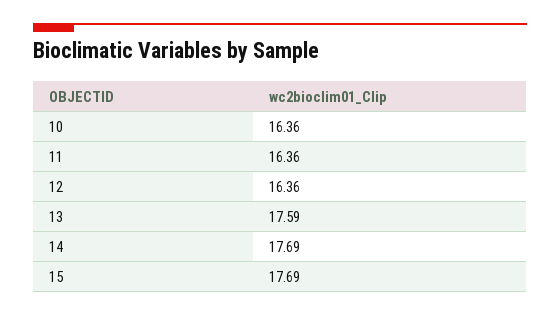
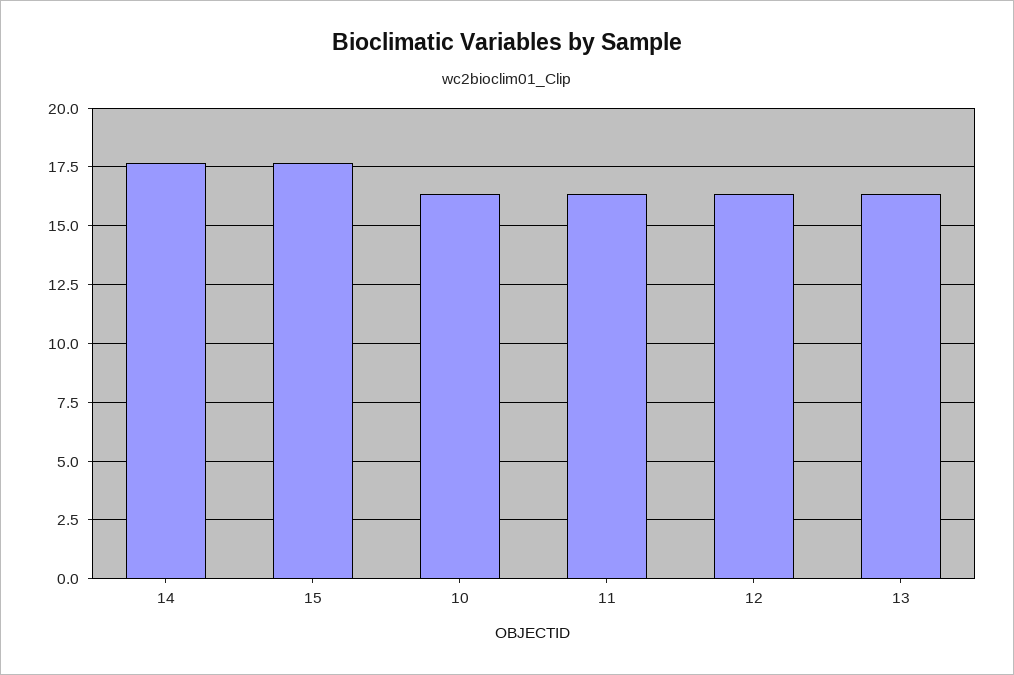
  {
    "10": 16.36,
    "11": 16.36,
    "12": 16.36,
-   "13": 17.59,
+   "13": 16.5,
    "14": 17.69,
    "15": 17.69
  }

